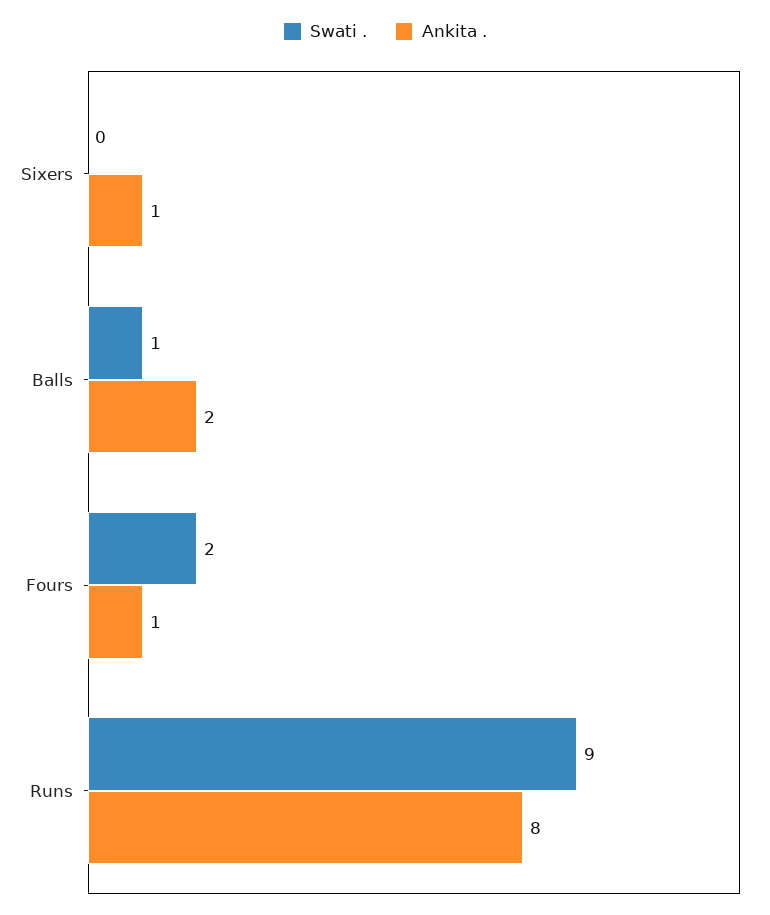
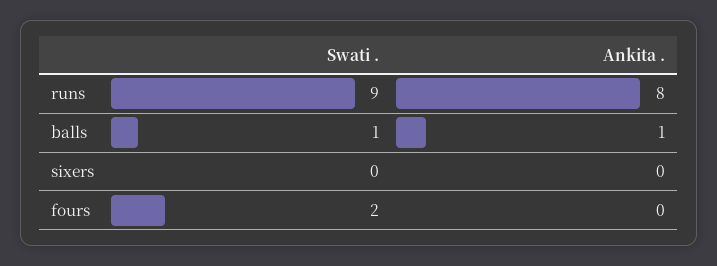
  {
    "Swati .": {
      "Sixers": 0,
      "Balls": 1,
      "Fours": 2,
      "Runs": 9
    },
    "Ankita .": {
-     "Sixers": 1,
+     "Sixers": 0,
-     "Balls": 2,
+     "Balls": 1,
-     "Fours": 1,
+     "Fours": 0,
      "Runs": 8
    }
  }

